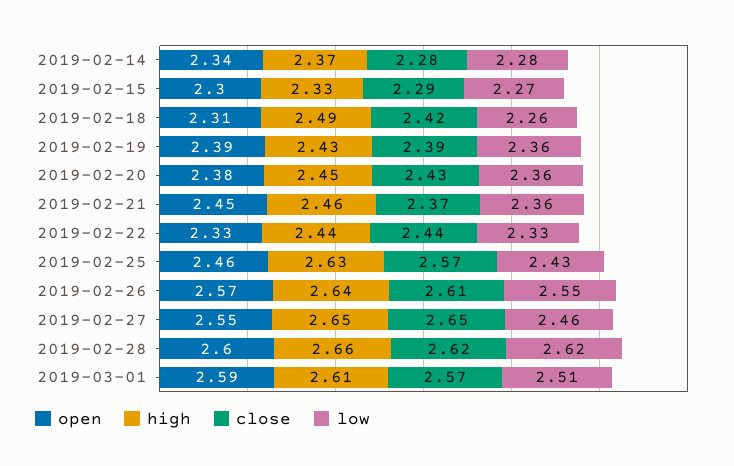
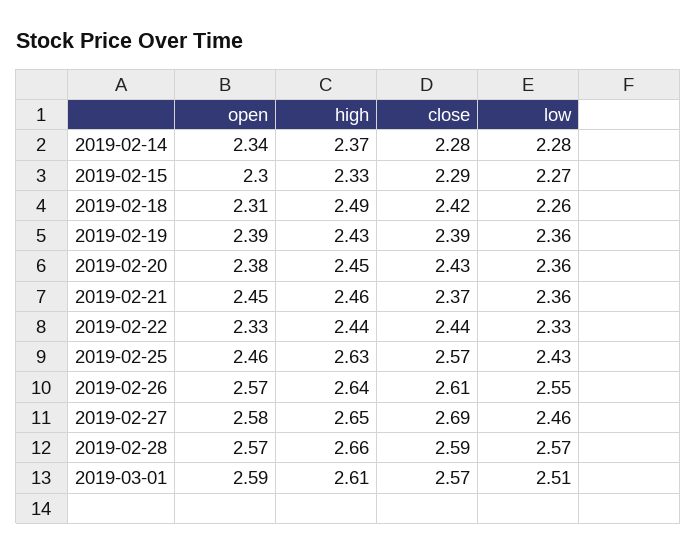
  {
    "open": {
      "2019-02-14": 2.34,
      "2019-02-15": 2.3,
      "2019-02-18": 2.31,
      "2019-02-19": 2.39,
      "2019-02-20": 2.38,
      "2019-02-21": 2.45,
      "2019-02-22": 2.33,
      "2019-02-25": 2.46,
      "2019-02-26": 2.57,
-     "2019-02-27": 2.55,
+     "2019-02-27": 2.58,
-     "2019-02-28": 2.6,
+     "2019-02-28": 2.57,
      "2019-03-01": 2.59
    },
    "high": {
      "2019-02-14": 2.37,
      "2019-02-15": 2.33,
      "2019-02-18": 2.49,
      "2019-02-19": 2.43,
      "2019-02-20": 2.45,
      "2019-02-21": 2.46,
      "2019-02-22": 2.44,
      "2019-02-25": 2.63,
      "2019-02-26": 2.64,
      "2019-02-27": 2.65,
      "2019-02-28": 2.66,
      "2019-03-01": 2.61
    },
    "close": {
      "2019-02-14": 2.28,
      "2019-02-15": 2.29,
      "2019-02-18": 2.42,
      "2019-02-19": 2.39,
      "2019-02-20": 2.43,
      "2019-02-21": 2.37,
      "2019-02-22": 2.44,
      "2019-02-25": 2.57,
      "2019-02-26": 2.61,
-     "2019-02-27": 2.65,
+     "2019-02-27": 2.69,
-     "2019-02-28": 2.62,
+     "2019-02-28": 2.59,
      "2019-03-01": 2.57
    },
    "low": {
      "2019-02-14": 2.28,
      "2019-02-15": 2.27,
      "2019-02-18": 2.26,
      "2019-02-19": 2.36,
      "2019-02-20": 2.36,
      "2019-02-21": 2.36,
      "2019-02-22": 2.33,
      "2019-02-25": 2.43,
      "2019-02-26": 2.55,
      "2019-02-27": 2.46,
-     "2019-02-28": 2.62,
+     "2019-02-28": 2.57,
      "2019-03-01": 2.51
    }
  }

